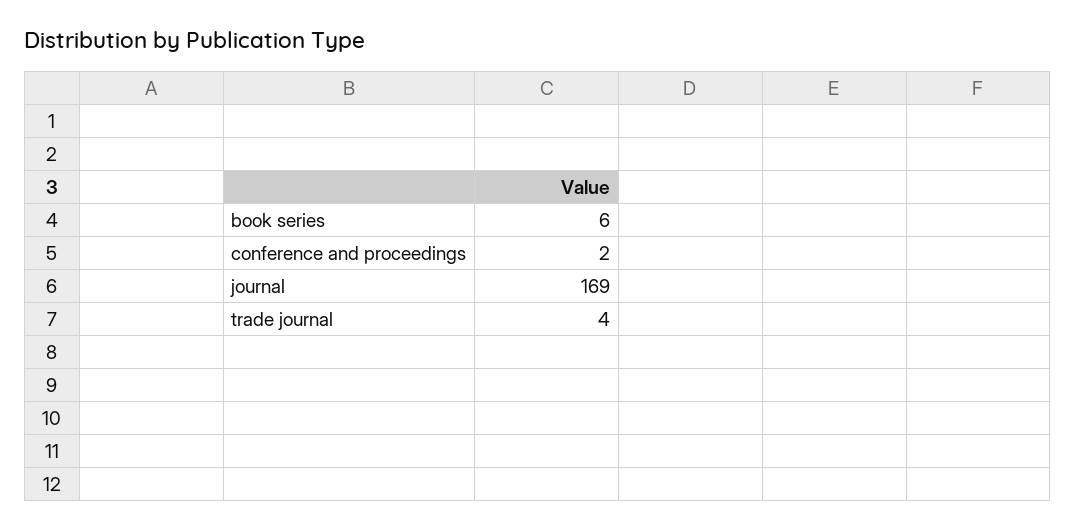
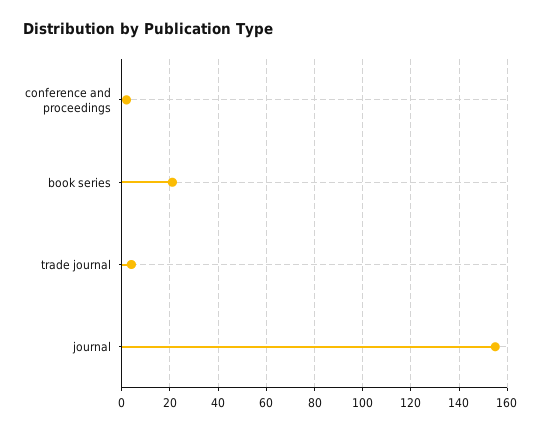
  {
-   "book series": 6,
+   "book series": 20,
    "conference and proceedings": 2,
-   "journal": 169,
+   "journal": 155,
    "trade journal": 4
  }

